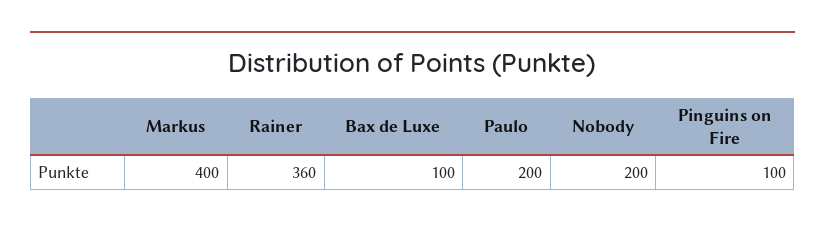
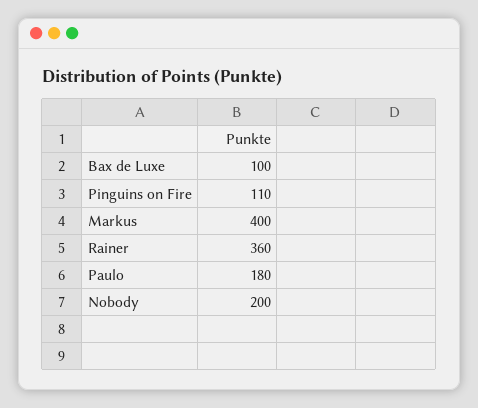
  {
    "Markus": 400,
    "Rainer": 360,
    "Bax de Luxe": 100,
-   "Paulo": 200,
+   "Paulo": 180,
    "Nobody": 200,
-   "Pinguins on Fire": 100
+   "Pinguins on Fire": 110
  }

